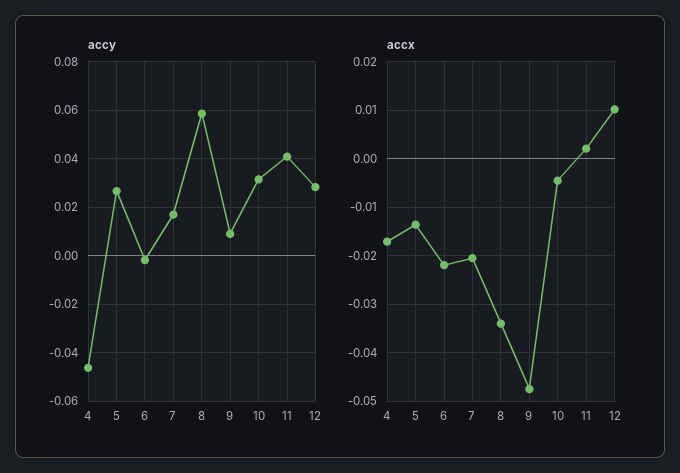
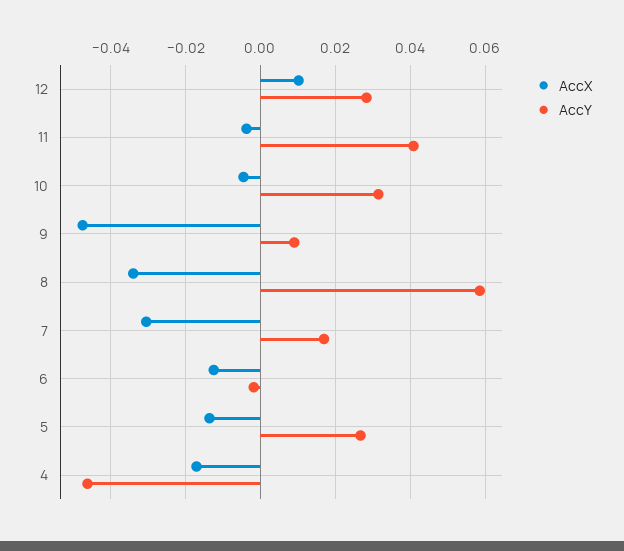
  {
    "accy": {
      "4": -0.046,
      "5": 0.026,
      "6": -0.002,
      "7": 0.018,
      "8": 0.058,
      "9": 0.01,
      "10": 0.032,
      "11": 0.04,
      "12": 0.028
    },
    "accx": {
      "4": -0.018,
      "5": -0.014,
-     "6": -0.022,
+     "6": -0.012,
-     "7": -0.02,
+     "7": -0.03,
      "8": -0.034,
      "9": -0.048,
      "10": -0.004,
-     "11": 0.002,
+     "11": -0.004,
      "12": 0.01
    }
  }

